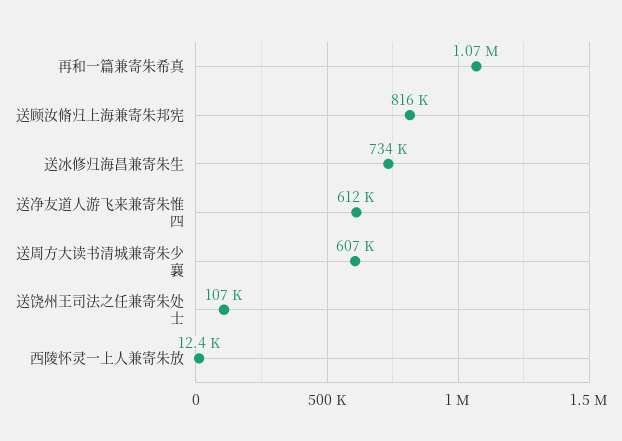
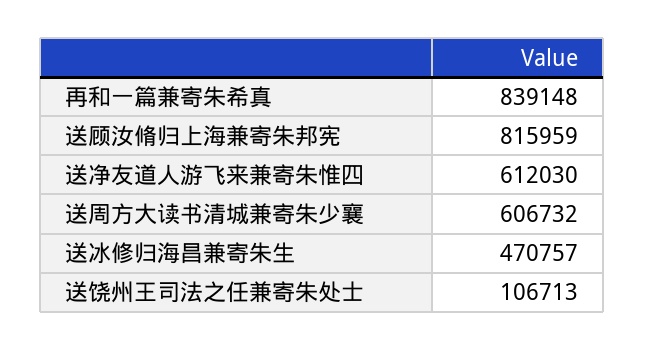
  {
-   "再和一篇兼寄朱希真": 1070000,
+   "再和一篇兼寄朱希真": 839148,
    "送顾汝脩归上海兼寄朱邦宪": 815959,
-   "送冰修归海昌兼寄朱生": 734000,
+   "送冰修归海昌兼寄朱生": 470757,
    "送净友道人游飞来兼寄朱惟四": 612030,
    "送周方大读书清城兼寄朱少襄": 606732,
-   "送饶州王司法之任兼寄朱处士": 106713,
+   "送饶州王司法之任兼寄朱处士": 106713
-   "西陵怀灵一上人兼寄朱放": 12400
  }

